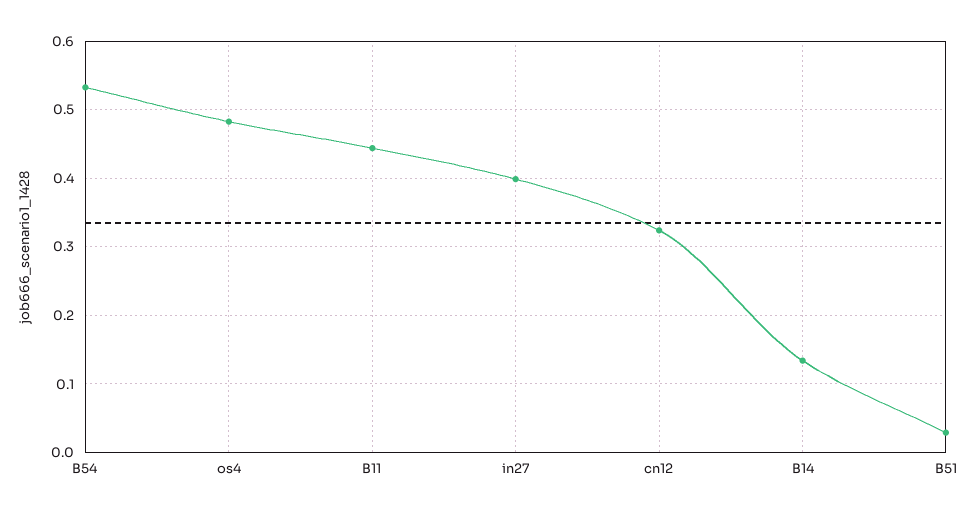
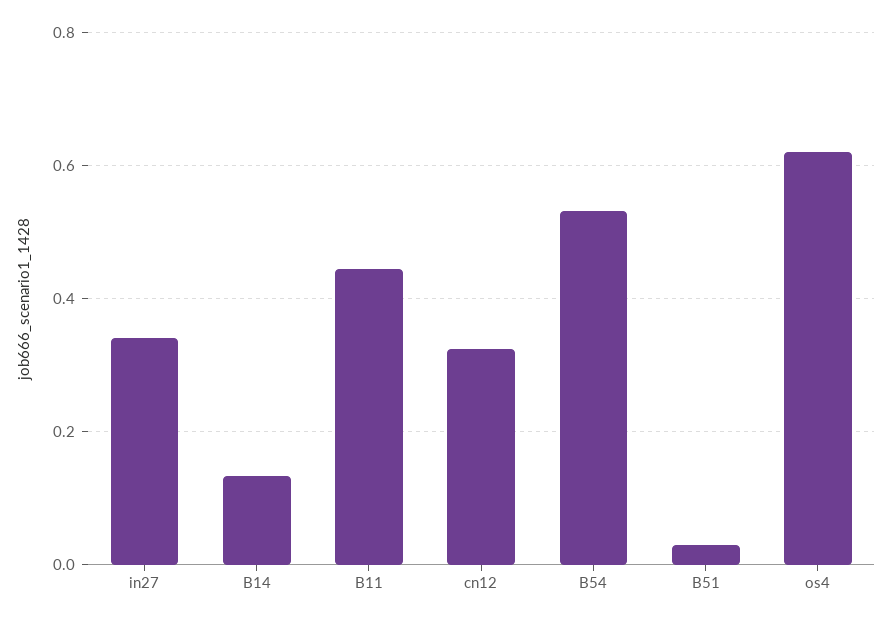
  {
    "B54": 0.53,
-   "os4": 0.48,
+   "os4": 0.62,
    "B11": 0.44,
-   "in27": 0.4,
+   "in27": 0.34,
    "cn12": 0.32,
    "B14": 0.13,
    "B51": 0.03
  }

